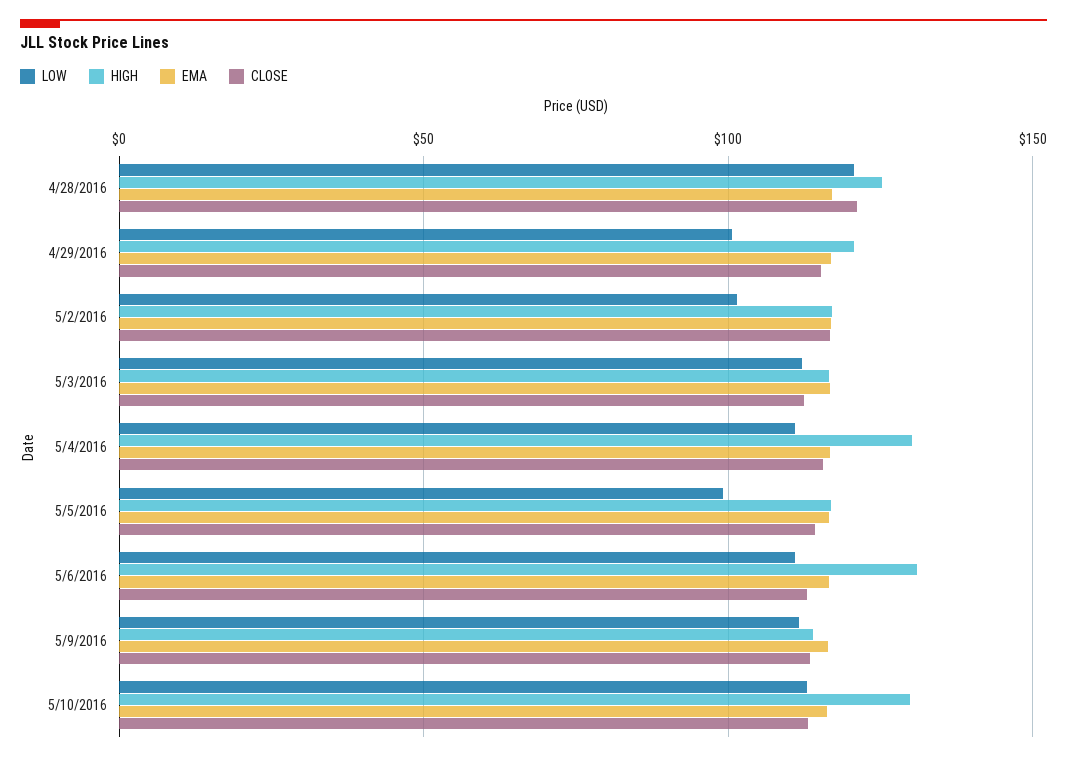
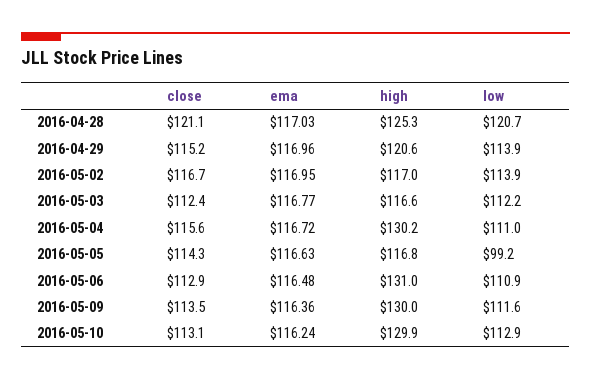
  {
    "LOW": {
      "4/28/2016": 120.7,
-     "4/29/2016": 100,
+     "4/29/2016": 113.9,
-     "5/2/2016": 100,
+     "5/2/2016": 113.9,
      "5/3/2016": 112.2,
      "5/4/2016": 111,
      "5/5/2016": 99.2,
      "5/6/2016": 110.9,
      "5/9/2016": 111.6,
      "5/10/2016": 112.9
    },
    "HIGH": {
      "4/28/2016": 125.3,
      "4/29/2016": 120.6,
      "5/2/2016": 117,
      "5/3/2016": 116.6,
      "5/4/2016": 130.2,
      "5/5/2016": 116.8,
      "5/6/2016": 131,
-     "5/9/2016": 115,
+     "5/9/2016": 130,
      "5/10/2016": 129.9
    },
    "EMA": {
      "4/28/2016": 117.03,
      "4/29/2016": 116.96,
      "5/2/2016": 116.95,
      "5/3/2016": 116.77,
      "5/4/2016": 116.72,
      "5/5/2016": 116.63,
      "5/6/2016": 116.48,
      "5/9/2016": 116.36,
      "5/10/2016": 116.24
    },
    "CLOSE": {
      "4/28/2016": 121.1,
      "4/29/2016": 115.2,
      "5/2/2016": 116.7,
      "5/3/2016": 112.4,
      "5/4/2016": 115.6,
      "5/5/2016": 114.3,
      "5/6/2016": 112.9,
      "5/9/2016": 113.5,
      "5/10/2016": 113.1
    }
  }

